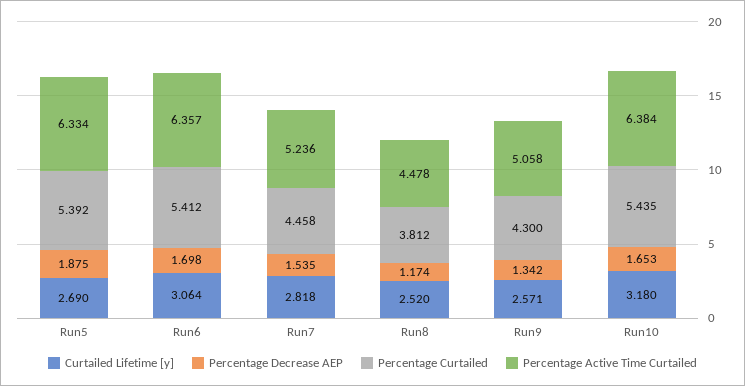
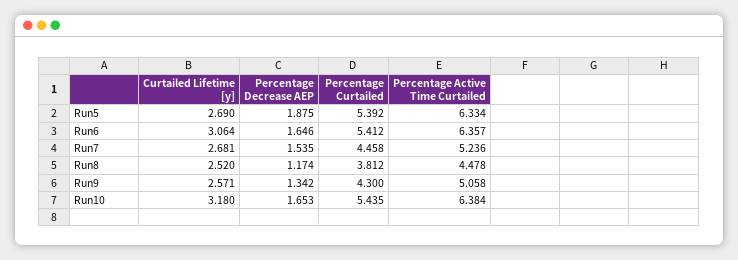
  {
    "Curtailed Lifetime [y]": {
      "Run5": 2.69,
      "Run6": 3.064,
-     "Run7": 2.818,
+     "Run7": 2.681,
      "Run8": 2.52,
      "Run9": 2.571,
      "Run10": 3.18
    },
    "Percentage Decrease AEP": {
      "Run5": 1.875,
-     "Run6": 1.698,
+     "Run6": 1.646,
      "Run7": 1.535,
      "Run8": 1.174,
      "Run9": 1.342,
      "Run10": 1.653
    },
    "Percentage Curtailed": {
      "Run5": 5.392,
      "Run6": 5.412,
      "Run7": 4.458,
      "Run8": 3.812,
      "Run9": 4.3,
      "Run10": 5.435
    },
    "Percentage Active Time Curtailed": {
      "Run5": 6.334,
      "Run6": 6.357,
      "Run7": 5.236,
      "Run8": 4.478,
      "Run9": 5.058,
      "Run10": 6.384
    }
  }

